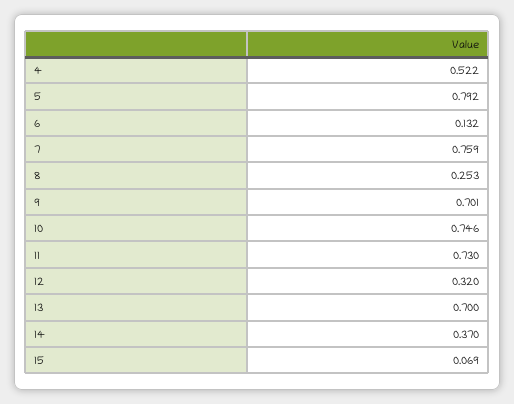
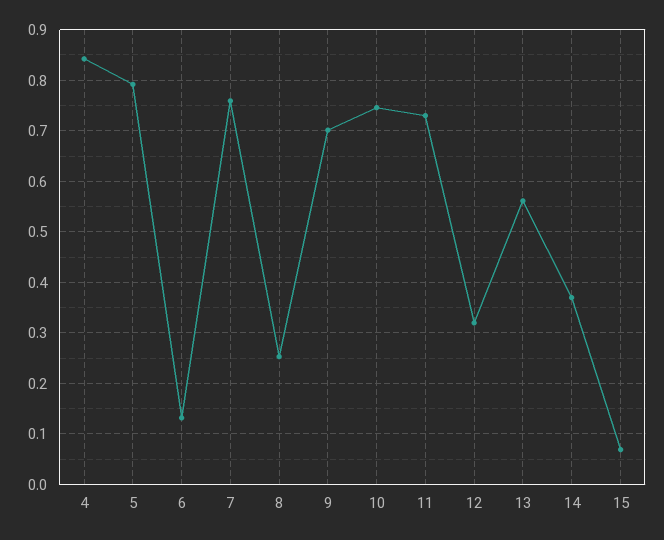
  {
-   "4": 0.522,
+   "4": 0.84,
    "5": 0.792,
    "6": 0.132,
    "7": 0.759,
    "8": 0.253,
    "9": 0.701,
    "10": 0.746,
    "11": 0.73,
    "12": 0.32,
-   "13": 0.7,
+   "13": 0.56,
    "14": 0.37,
    "15": 0.069
  }

